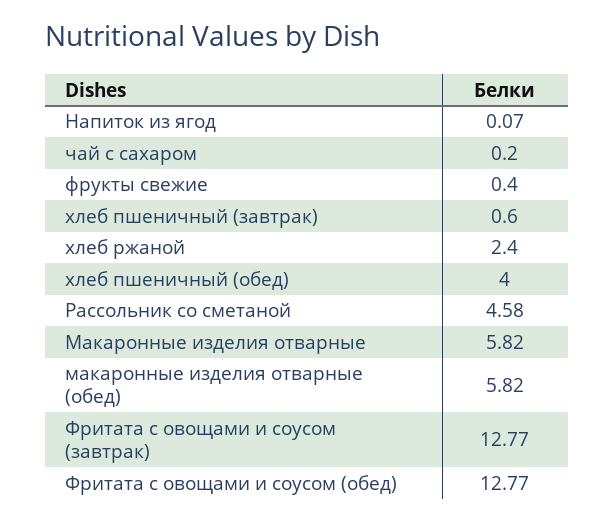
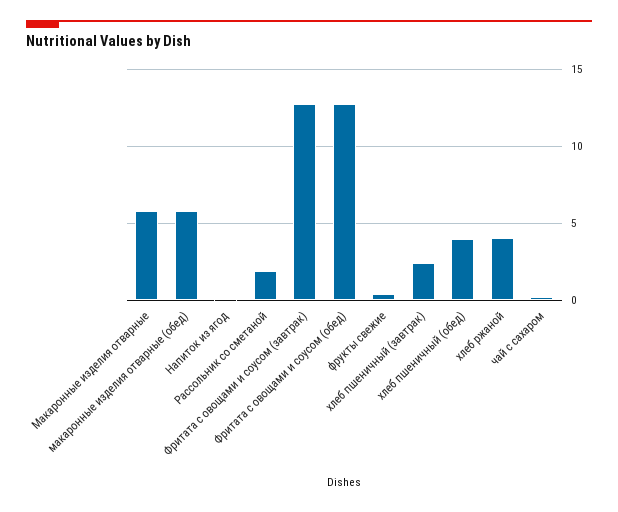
  {
    "Напиток из ягод": 0.07,
    "чай с сахаром": 0.2,
    "фрукты свежие": 0.4,
-   "хлеб пшеничный (завтрак)": 0.6,
+   "хлеб пшеничный (завтрак)": 2.5,
-   "хлеб ржаной": 2.4,
+   "хлеб ржаной": 4,
    "хлеб пшеничный (обед)": 4,
-   "Рассольник со сметаной": 4.58,
+   "Рассольник со сметаной": 2,
    "Макаронные изделия отварные": 5.82,
    "макаронные изделия отварные (обед)": 5.82,
    "Фритата с овощами и соусом (завтрак)": 12.77,
    "Фритата с овощами и соусом (обед)": 12.77
  }

